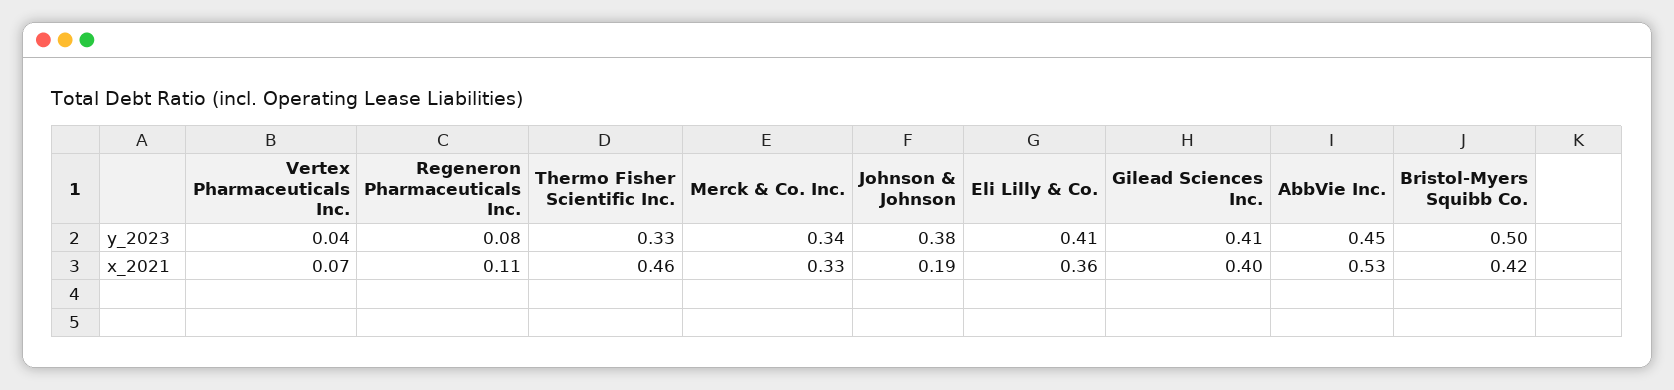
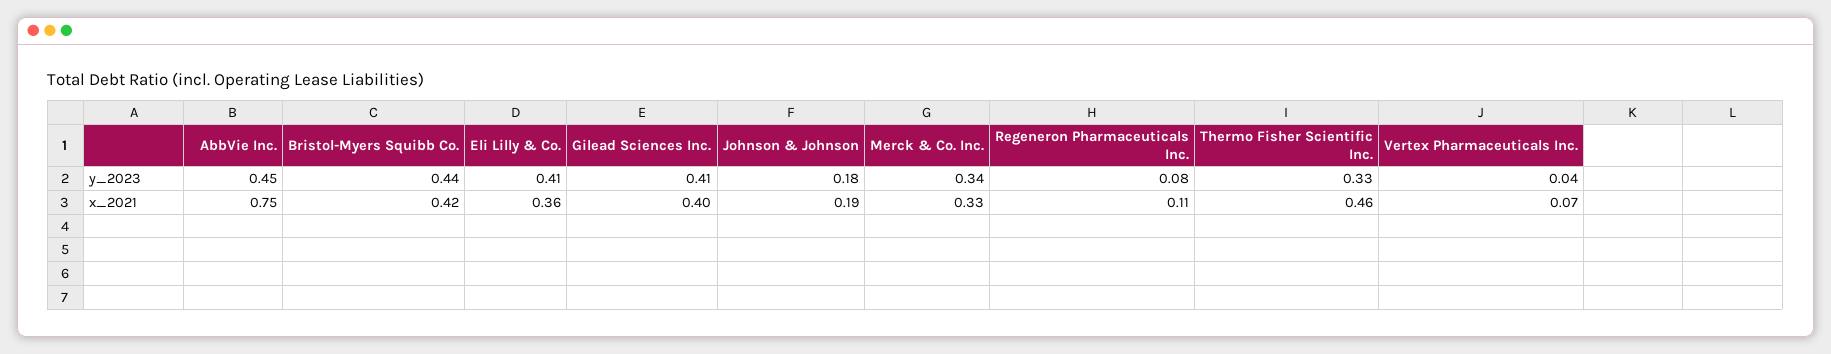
  {
    "Vertex Pharmaceuticals Inc.": {
      "y_2023": 0.04,
      "x_2021": 0.07
    },
    "Regeneron Pharmaceuticals Inc.": {
      "y_2023": 0.08,
      "x_2021": 0.11
    },
    "Thermo Fisher Scientific Inc.": {
      "y_2023": 0.33,
      "x_2021": 0.46
    },
    "Merck & Co. Inc.": {
      "y_2023": 0.34,
      "x_2021": 0.33
    },
    "Johnson & Johnson": {
-     "y_2023": 0.38,
+     "y_2023": 0.18,
      "x_2021": 0.19
    },
    "Eli Lilly & Co.": {
      "y_2023": 0.41,
      "x_2021": 0.36
    },
    "Gilead Sciences Inc.": {
      "y_2023": 0.41,
      "x_2021": 0.4
    },
    "AbbVie Inc.": {
      "y_2023": 0.45,
-     "x_2021": 0.53
+     "x_2021": 0.75
    },
    "Bristol-Myers Squibb Co.": {
-     "y_2023": 0.5,
+     "y_2023": 0.44,
      "x_2021": 0.42
    }
  }

